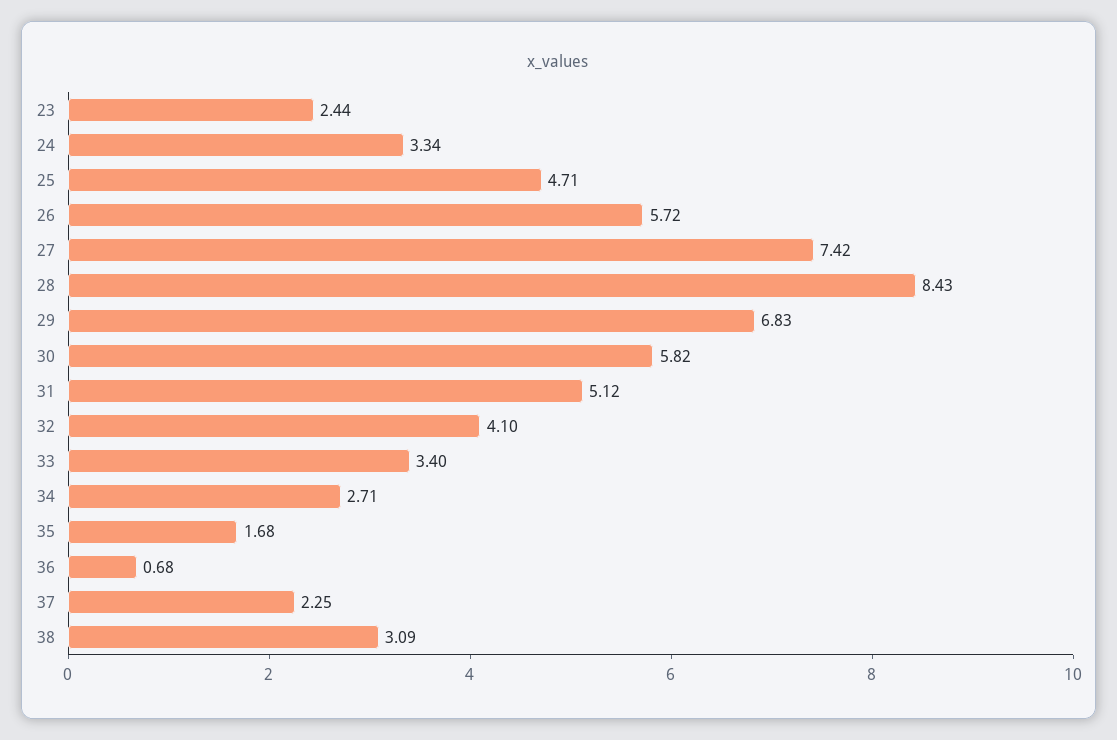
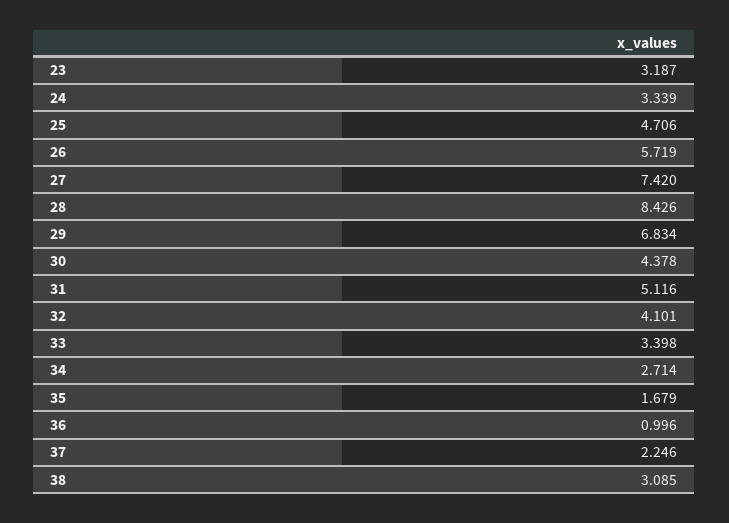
  {
-   "23": 2.44,
+   "23": 3.187,
    "24": 3.339,
    "25": 4.706,
    "26": 5.719,
    "27": 7.42,
    "28": 8.426,
    "29": 6.834,
-   "30": 5.82,
+   "30": 4.378,
    "31": 5.116,
    "32": 4.101,
    "33": 3.398,
    "34": 2.714,
    "35": 1.679,
-   "36": 0.68,
+   "36": 0.996,
    "37": 2.246,
    "38": 3.085
  }

